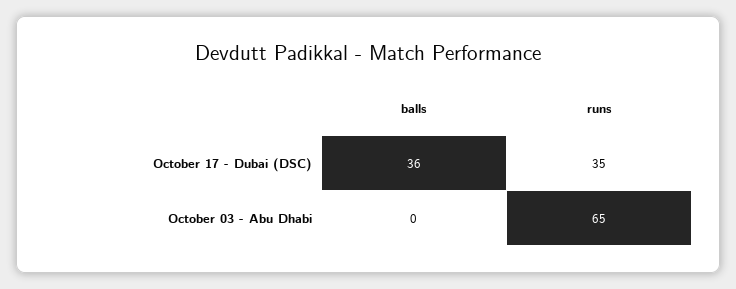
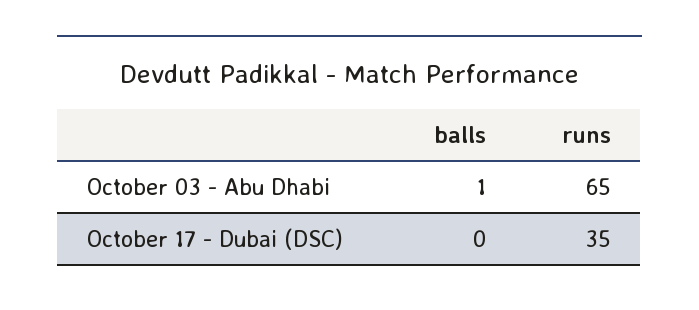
  {
    "balls": {
-     "October 17 - Dubai (DSC)": 36,
+     "October 17 - Dubai (DSC)": 0,
-     "October 03 - Abu Dhabi": 0
+     "October 03 - Abu Dhabi": 1
    },
    "runs": {
      "October 17 - Dubai (DSC)": 35,
      "October 03 - Abu Dhabi": 65
    }
  }

